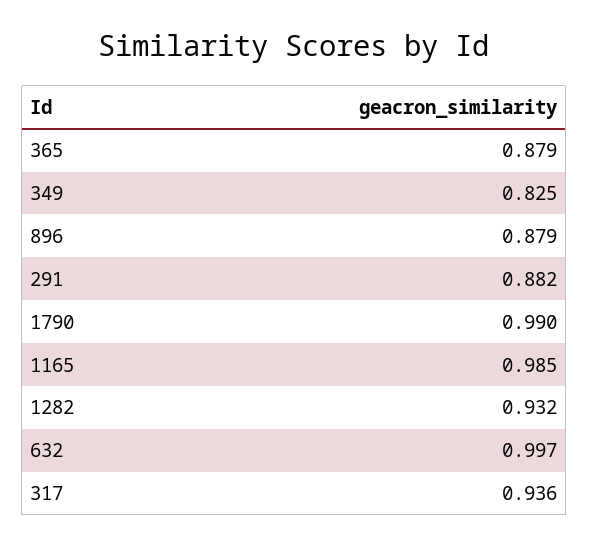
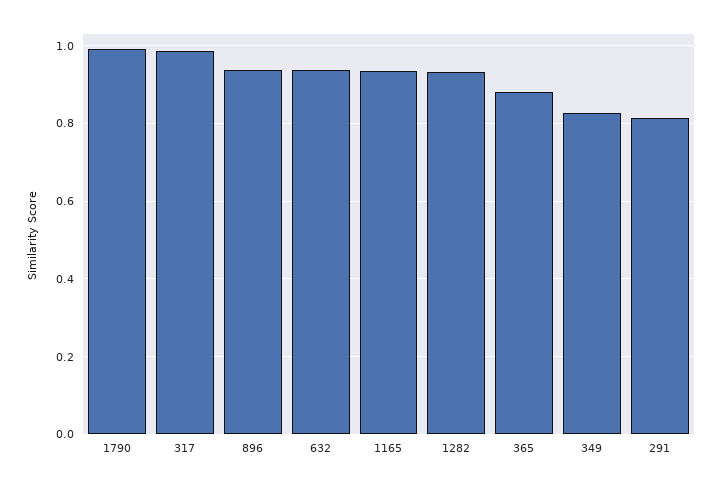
  {
    "365": 0.879,
    "349": 0.825,
-   "896": 0.879,
+   "896": 0.94,
-   "291": 0.882,
+   "291": 0.82,
    "1790": 0.99,
-   "1165": 0.985,
+   "1165": 0.94,
    "1282": 0.932,
-   "632": 0.997,
+   "632": 0.94,
-   "317": 0.936
+   "317": 0.98
  }

